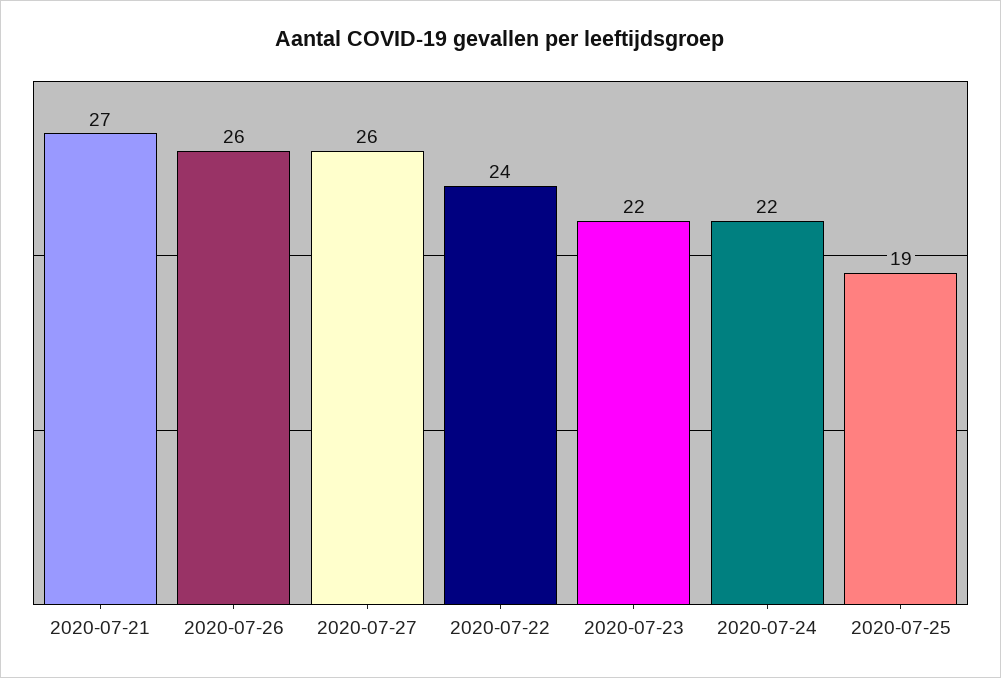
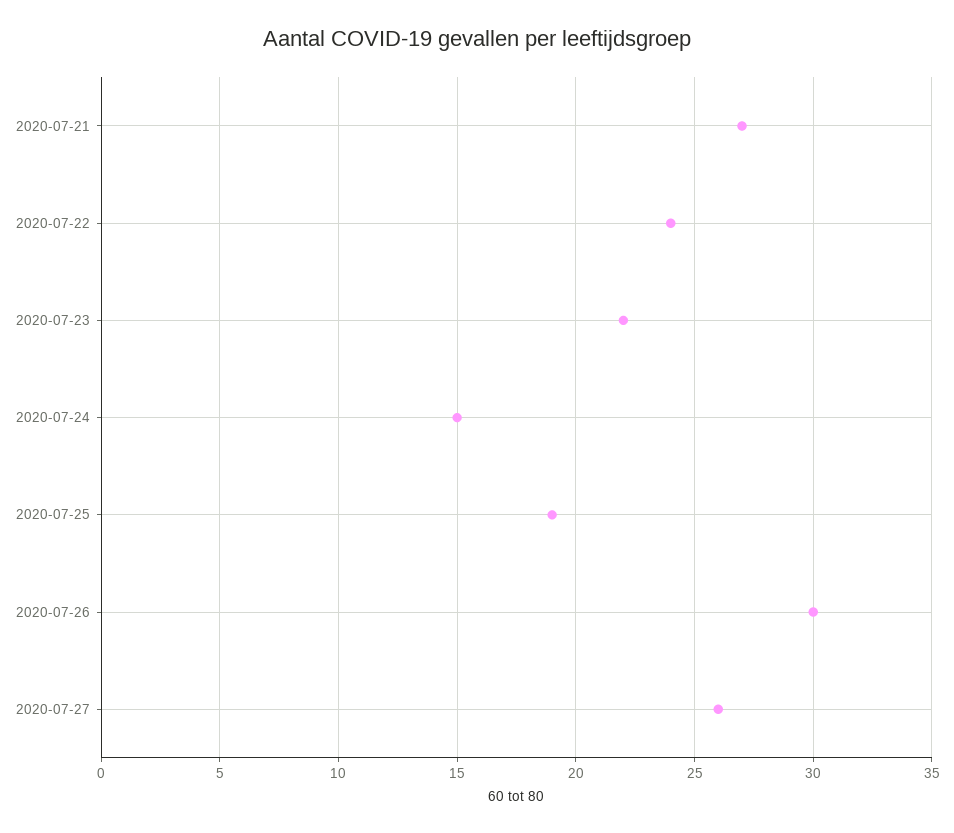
  {
    "2020-07-21": 27,
-   "2020-07-26": 26,
+   "2020-07-26": 30,
    "2020-07-27": 26,
    "2020-07-22": 24,
    "2020-07-23": 22,
-   "2020-07-24": 22,
+   "2020-07-24": 15,
    "2020-07-25": 19
  }

